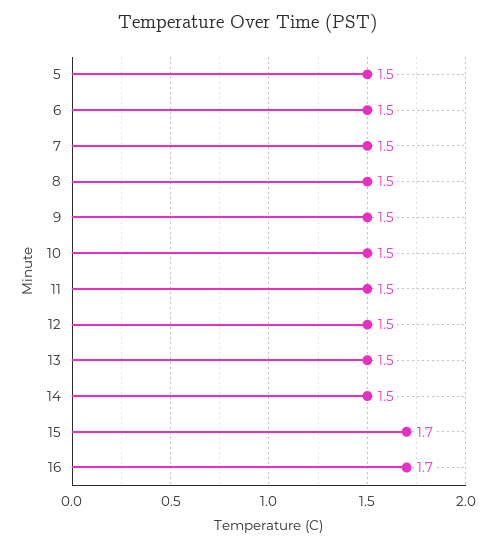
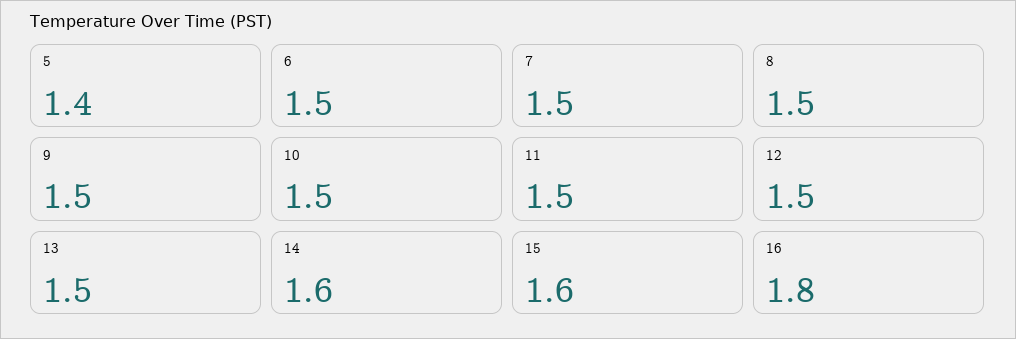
  {
-   "5": 1.5,
+   "5": 1.4,
    "6": 1.5,
    "7": 1.5,
    "8": 1.5,
    "9": 1.5,
    "10": 1.5,
    "11": 1.5,
    "12": 1.5,
    "13": 1.5,
-   "14": 1.5,
+   "14": 1.6,
-   "15": 1.7,
+   "15": 1.6,
-   "16": 1.7
+   "16": 1.8
  }

